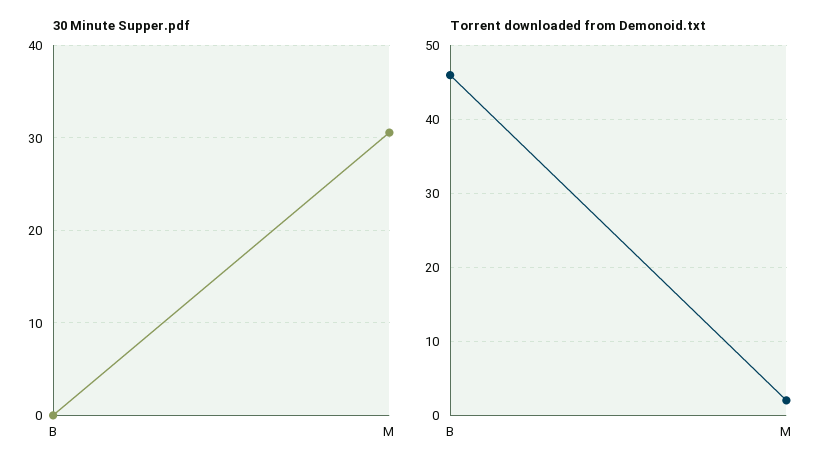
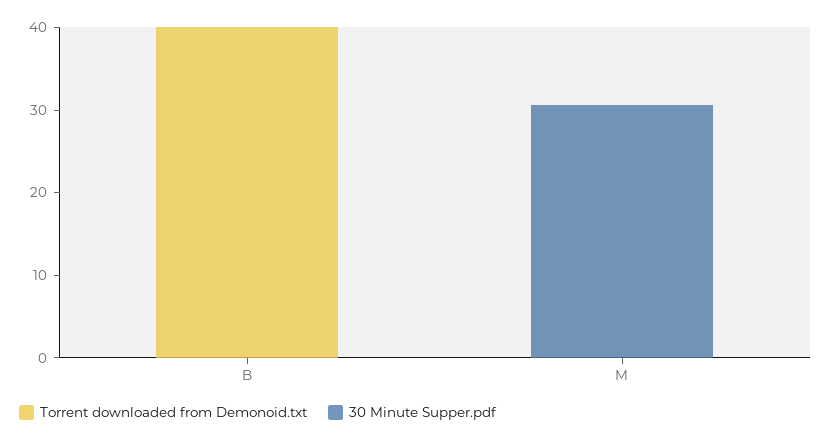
  {
    "30 Minute Supper.pdf": {
      "B": 0,
      "M": 31
    },
    "Torrent downloaded from Demonoid.txt": {
-     "B": 46,
+     "B": 40,
-     "M": 2
+     "M": 0
    }
  }

